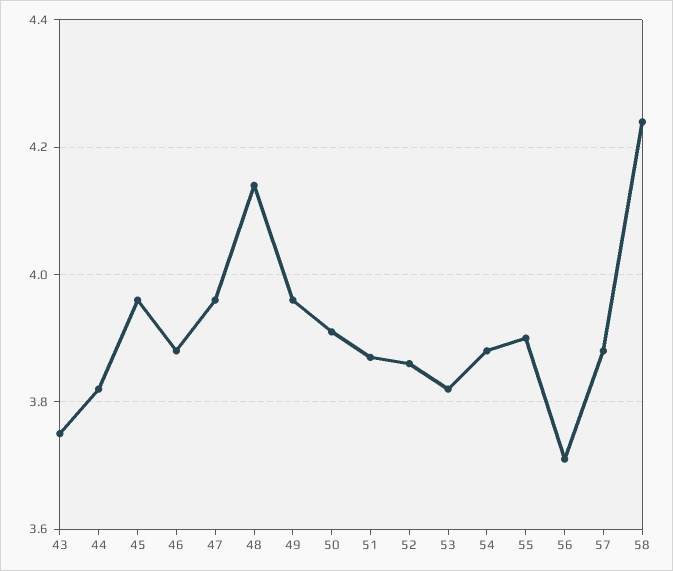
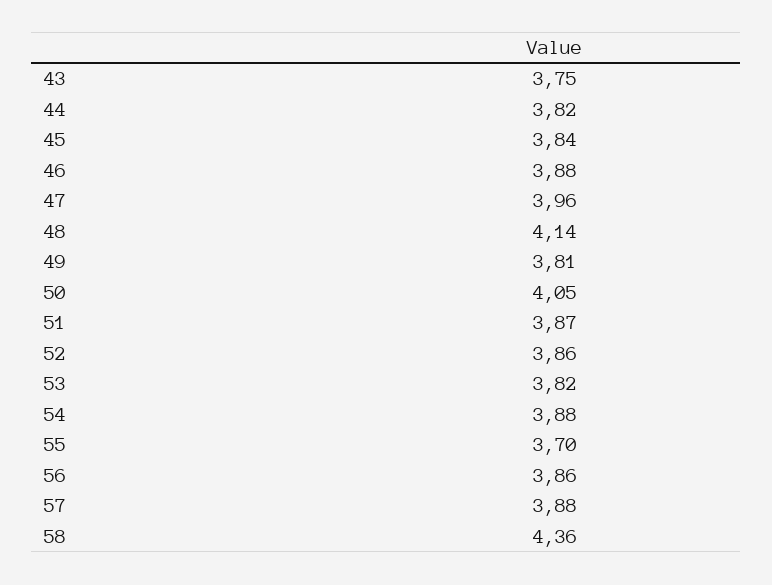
  {
    "43": 3.75,
    "44": 3.82,
-   "45": 3.95,
+   "45": 3.84,
    "46": 3.88,
    "47": 3.96,
    "48": 4.14,
-   "49": 3.95,
+   "49": 3.81,
-   "50": 3.9,
+   "50": 4.05,
    "51": 3.87,
    "52": 3.86,
    "53": 3.82,
    "54": 3.88,
-   "55": 3.9,
+   "55": 3.7,
-   "56": 3.7,
+   "56": 3.86,
    "57": 3.88,
-   "58": 4.25
+   "58": 4.36
  }

